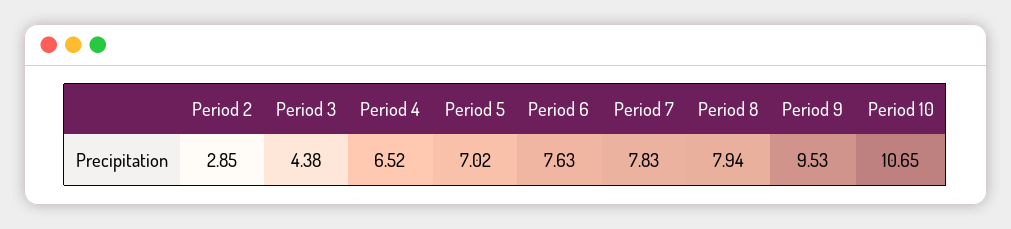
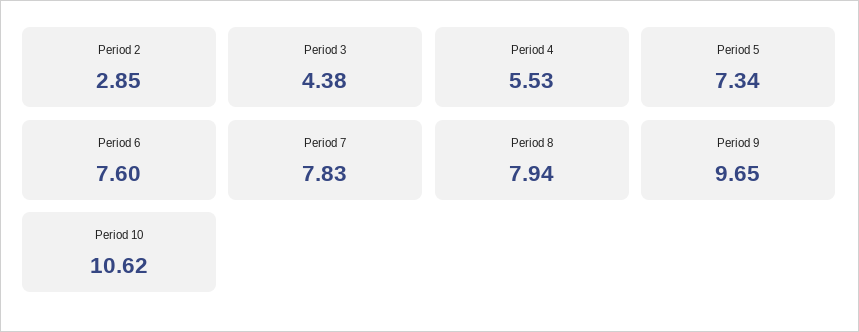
  {
    "Period 2": 2.85,
    "Period 3": 4.38,
-   "Period 4": 6.52,
+   "Period 4": 5.53,
-   "Period 5": 7.02,
+   "Period 5": 7.34,
-   "Period 6": 7.63,
+   "Period 6": 7.6,
    "Period 7": 7.83,
    "Period 8": 7.94,
-   "Period 9": 9.53,
+   "Period 9": 9.65,
-   "Period 10": 10.65
+   "Period 10": 10.62
  }

